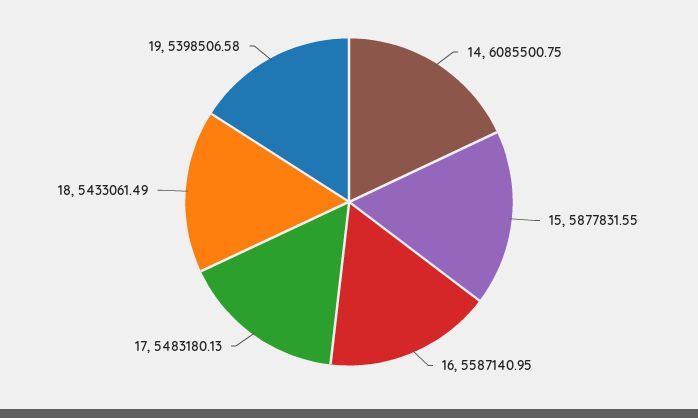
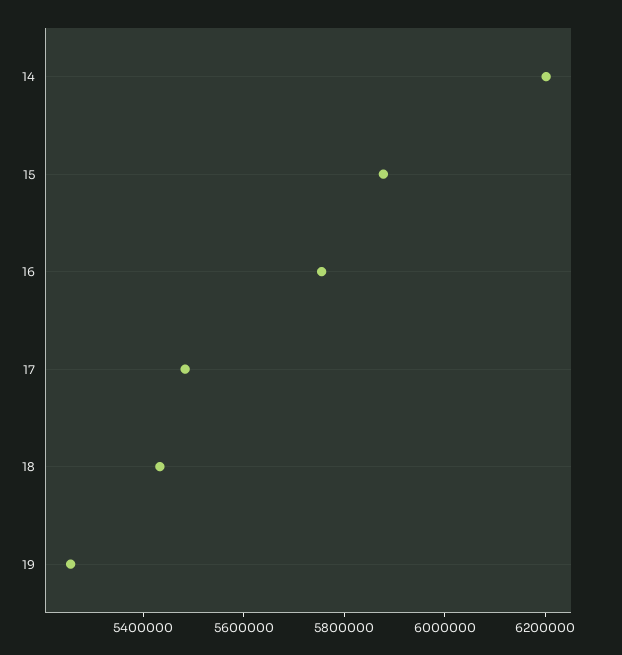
  {
-   "14": 6085500.75,
+   "14": 6200000,
    "15": 5877831.55,
-   "16": 5587140.95,
+   "16": 5750000,
    "17": 5483180.13,
    "18": 5433061.49,
-   "19": 5398506.58
+   "19": 5250000
  }

